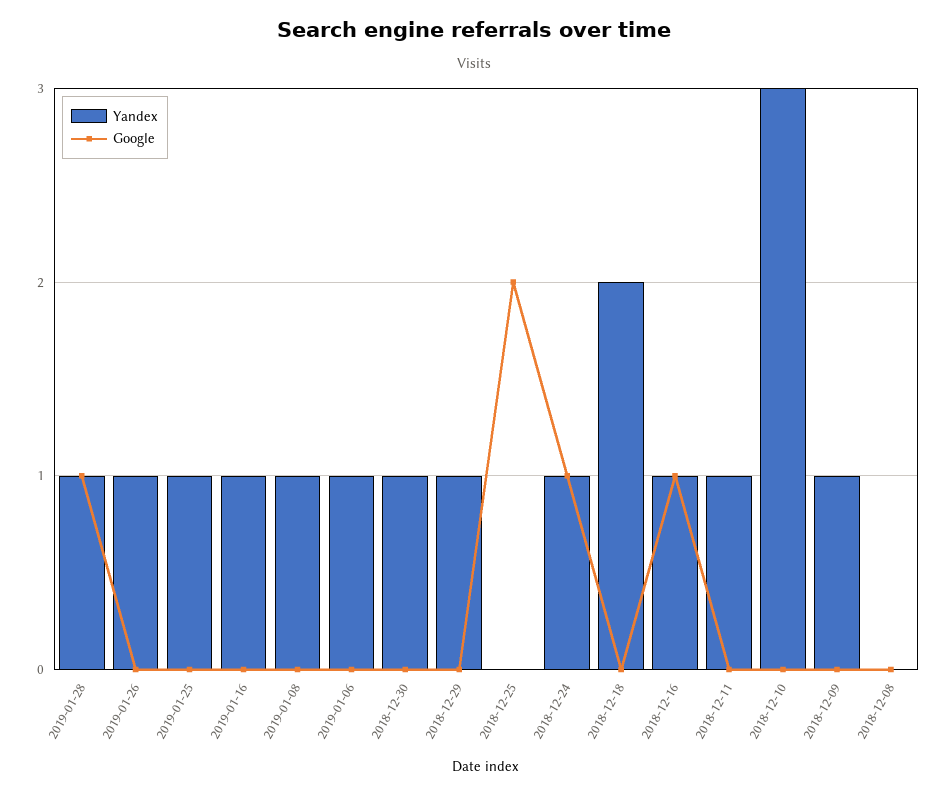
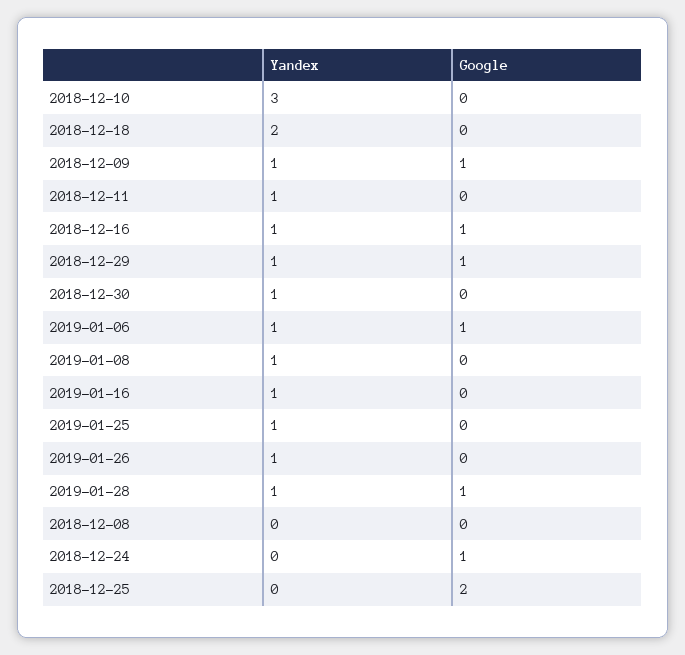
  {
    "Yandex": {
      "2019-01-28": 1,
      "2019-01-26": 1,
      "2019-01-25": 1,
      "2019-01-16": 1,
      "2019-01-08": 1,
      "2019-01-06": 1,
      "2018-12-30": 1,
      "2018-12-29": 1,
      "2018-12-25": 0,
-     "2018-12-24": 1,
+     "2018-12-24": 0,
      "2018-12-18": 2,
      "2018-12-16": 1,
      "2018-12-11": 1,
      "2018-12-10": 3,
      "2018-12-09": 1,
      "2018-12-08": 0
    },
    "Google": {
      "2019-01-28": 1,
      "2019-01-26": 0,
      "2019-01-25": 0,
      "2019-01-16": 0,
      "2019-01-08": 0,
-     "2019-01-06": 0,
+     "2019-01-06": 1,
      "2018-12-30": 0,
-     "2018-12-29": 0,
+     "2018-12-29": 1,
      "2018-12-25": 2,
      "2018-12-24": 1,
      "2018-12-18": 0,
      "2018-12-16": 1,
      "2018-12-11": 0,
      "2018-12-10": 0,
-     "2018-12-09": 0,
+     "2018-12-09": 1,
      "2018-12-08": 0
    }
  }

